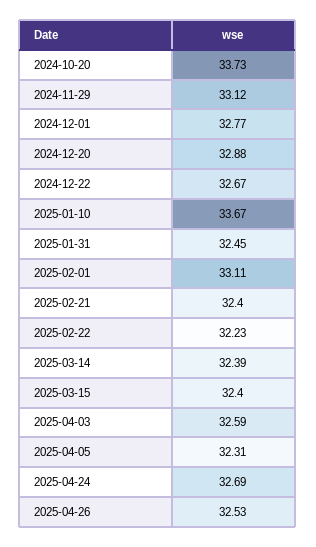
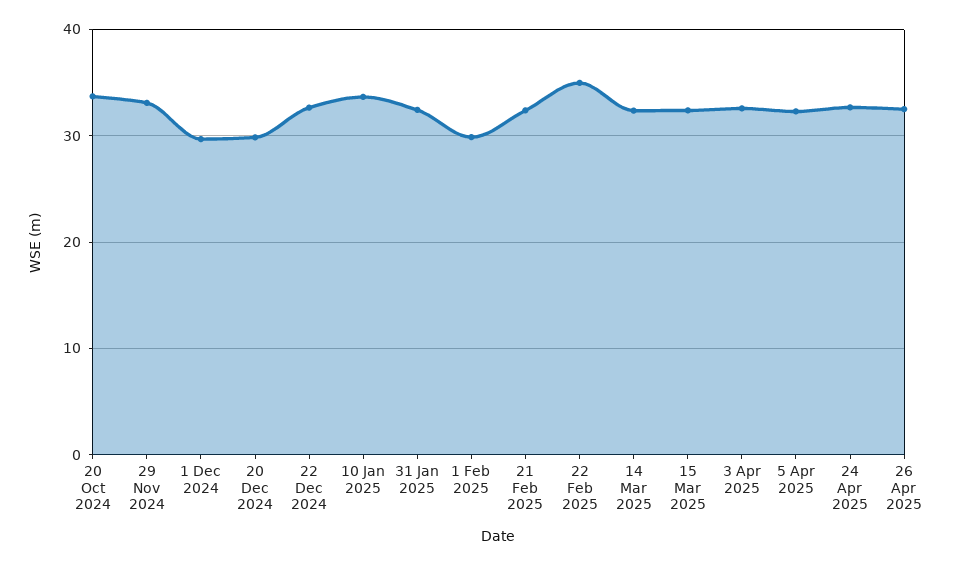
  {
    "2024-10-20": 33.73,
    "2024-11-29": 33.12,
-   "2024-12-01": 32.77,
+   "2024-12-01": 30,
-   "2024-12-20": 32.88,
+   "2024-12-20": 30,
    "2024-12-22": 32.67,
    "2025-01-10": 33.67,
    "2025-01-31": 32.45,
-   "2025-02-01": 33.11,
+   "2025-02-01": 30,
    "2025-02-21": 32.4,
-   "2025-02-22": 32.23,
+   "2025-02-22": 35,
    "2025-03-14": 32.39,
    "2025-03-15": 32.4,
    "2025-04-03": 32.59,
    "2025-04-05": 32.31,
    "2025-04-24": 32.69,
    "2025-04-26": 32.53
  }

